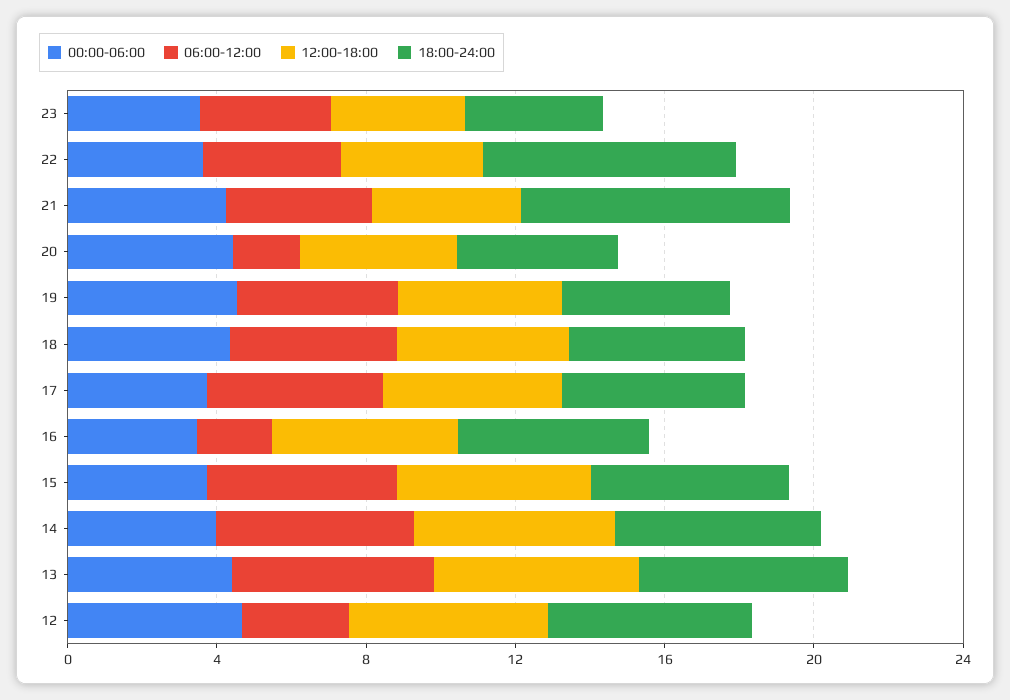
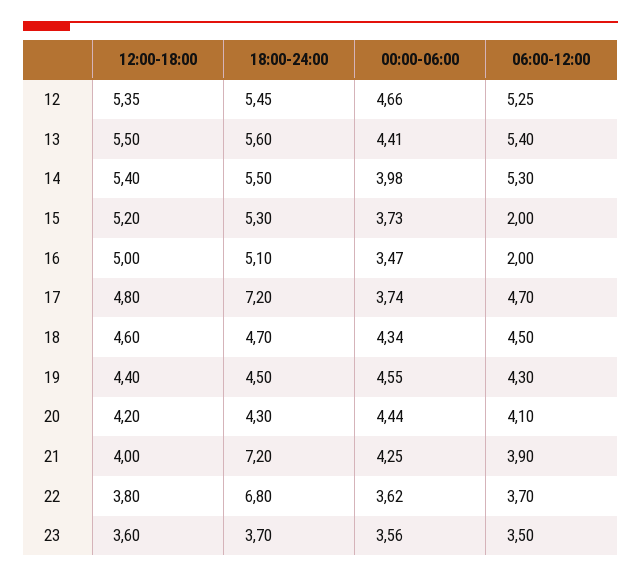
  {
    "00:00-06:00": {
      "23": 3.56,
      "22": 3.62,
      "21": 4.25,
      "20": 4.44,
      "19": 4.55,
      "18": 4.34,
      "17": 3.74,
      "16": 3.47,
      "15": 3.73,
      "14": 3.98,
      "13": 4.41,
      "12": 4.66
    },
    "06:00-12:00": {
      "23": 3.5,
      "22": 3.7,
      "21": 3.9,
-     "20": 2,
+     "20": 4.1,
      "19": 4.3,
      "18": 4.5,
      "17": 4.7,
      "16": 2,
-     "15": 5,
+     "15": 2,
      "14": 5.3,
      "13": 5.4,
-     "12": 3
+     "12": 5.25
    },
    "12:00-18:00": {
      "23": 3.6,
      "22": 3.8,
      "21": 4,
      "20": 4.2,
      "19": 4.4,
      "18": 4.6,
      "17": 4.8,
      "16": 5,
      "15": 5.2,
      "14": 5.4,
      "13": 5.5,
      "12": 5.35
    },
    "18:00-24:00": {
      "23": 3.7,
      "22": 6.8,
      "21": 7.2,
      "20": 4.3,
      "19": 4.5,
      "18": 4.7,
-     "17": 5,
+     "17": 7.2,
      "16": 5.1,
      "15": 5.3,
      "14": 5.5,
      "13": 5.6,
      "12": 5.45
    }
  }

